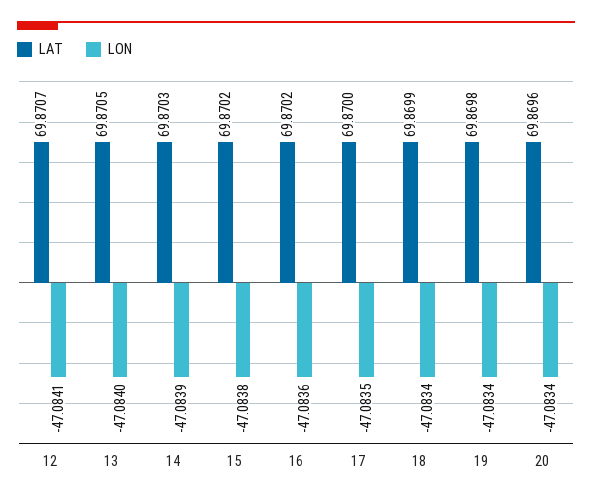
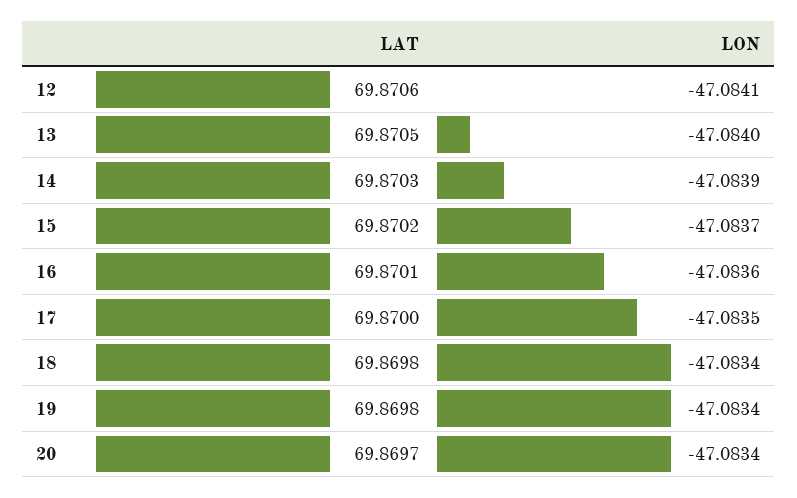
  {
    "LAT": {
-     "12": 69.8707,
+     "12": 69.8706,
      "13": 69.8705,
      "14": 69.8703,
      "15": 69.8702,
-     "16": 69.8702,
+     "16": 69.8701,
      "17": 69.87,
-     "18": 69.8699,
+     "18": 69.8698,
      "19": 69.8698,
-     "20": 69.8696
+     "20": 69.8697
    },
    "LON": {
      "12": -47.0841,
      "13": -47.084,
      "14": -47.0839,
-     "15": -47.0838,
+     "15": -47.0837,
      "16": -47.0836,
      "17": -47.0835,
      "18": -47.0834,
      "19": -47.0834,
      "20": -47.0834
    }
  }

